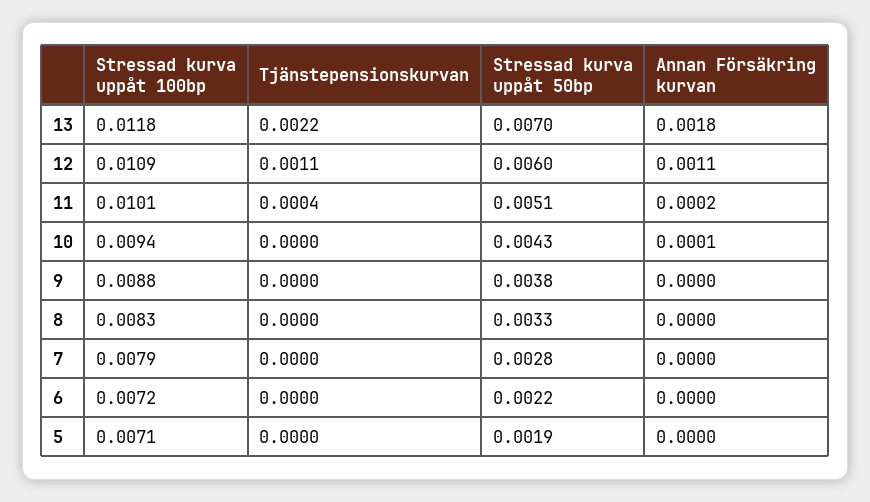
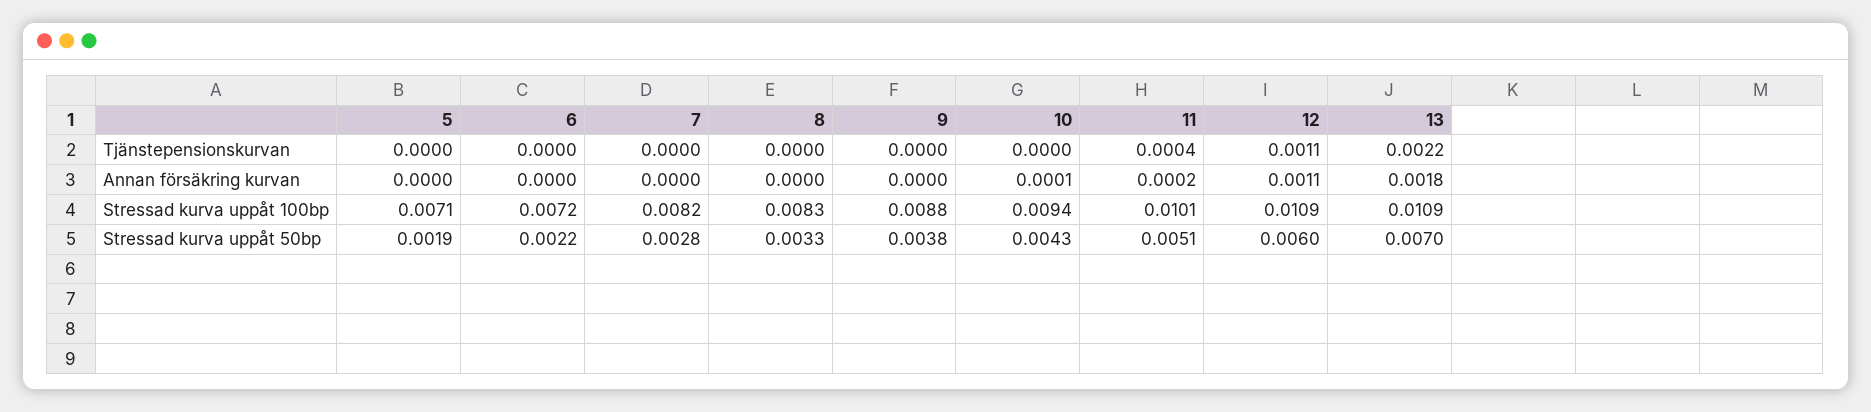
  {
    "Stressad kurva uppåt 100bp": {
-     "13": 0.0118,
+     "13": 0.0109,
      "12": 0.0109,
      "11": 0.0101,
      "10": 0.0094,
      "9": 0.0088,
      "8": 0.0083,
-     "7": 0.0079,
+     "7": 0.0082,
      "6": 0.0072,
      "5": 0.0071
    },
    "Tjänstepensionskurvan": {
      "13": 0.0022,
      "12": 0.0011,
      "11": 0.0004,
      "10": 0,
      "9": 0,
      "8": 0,
      "7": 0,
      "6": 0,
      "5": 0
    },
    "Stressad kurva uppåt 50bp": {
      "13": 0.007,
      "12": 0.006,
      "11": 0.0051,
      "10": 0.0043,
      "9": 0.0038,
      "8": 0.0033,
      "7": 0.0028,
      "6": 0.0022,
      "5": 0.0019
    },
    "Annan Försäkring kurvan": {
      "13": 0.0018,
      "12": 0.0011,
      "11": 0.0002,
      "10": 0.0001,
      "9": 0,
      "8": 0,
      "7": 0,
      "6": 0,
      "5": 0
    }
  }

